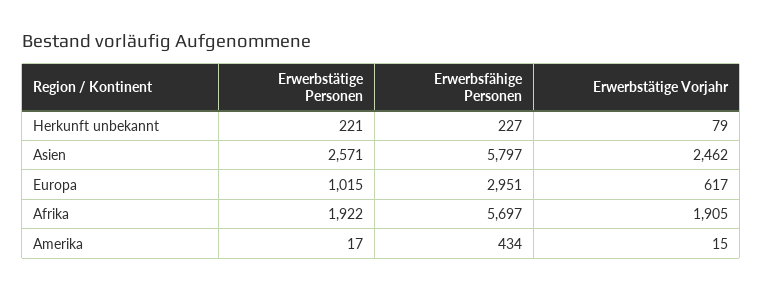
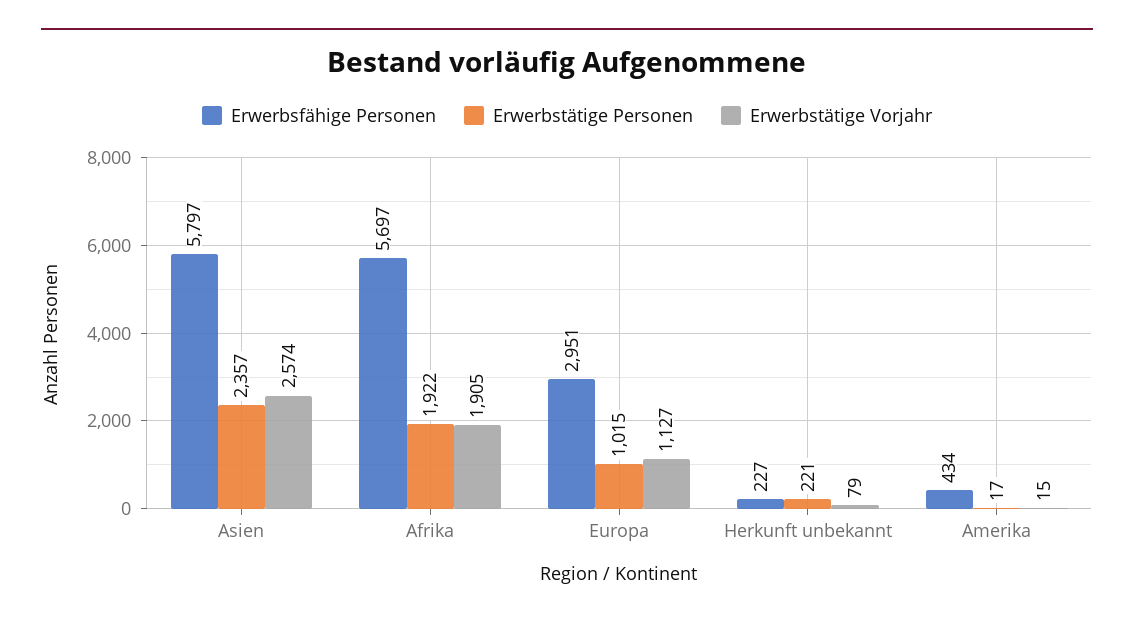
  {
    "Erwerbstätige Personen": {
      "Herkunft unbekannt": 221,
-     "Asien": 2571,
+     "Asien": 2357,
      "Europa": 1015,
      "Afrika": 1922,
      "Amerika": 17
    },
    "Erwerbsfähige Personen": {
      "Herkunft unbekannt": 227,
      "Asien": 5797,
      "Europa": 2951,
      "Afrika": 5697,
      "Amerika": 434
    },
    "Erwerbstätige Vorjahr": {
      "Herkunft unbekannt": 79,
-     "Asien": 2462,
+     "Asien": 2574,
-     "Europa": 617,
+     "Europa": 1127,
      "Afrika": 1905,
      "Amerika": 15
    }
  }

